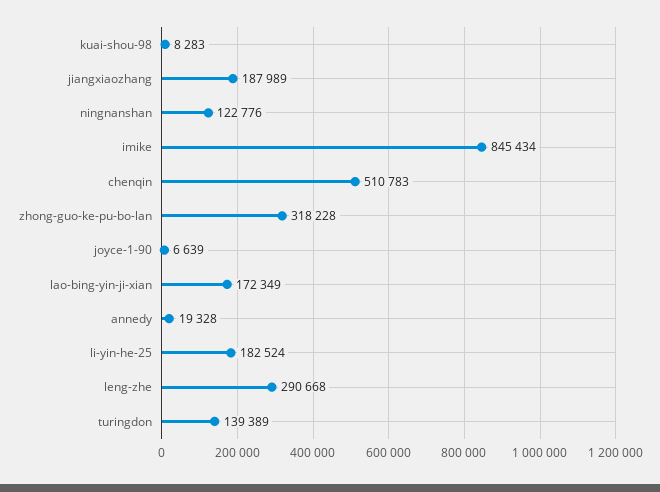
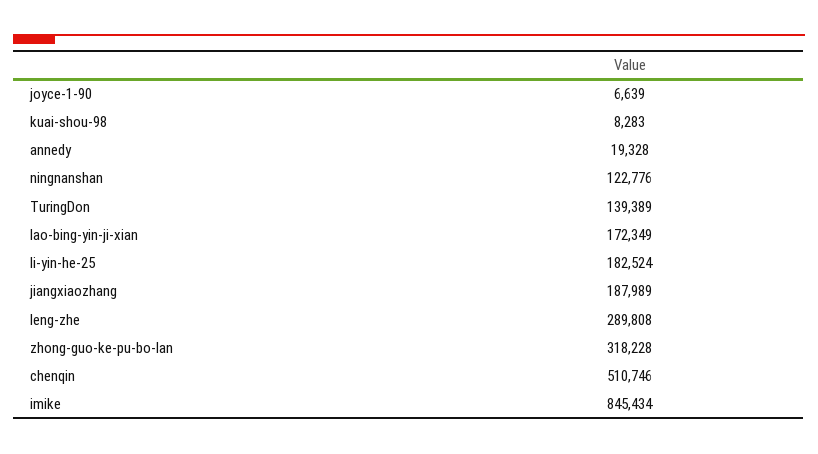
  {
    "kuai-shou-98": 8283,
    "jiangxiaozhang": 187989,
    "ningnanshan": 122776,
    "imike": 845434,
-   "chenqin": 510783,
+   "chenqin": 510746,
    "zhong-guo-ke-pu-bo-lan": 318228,
    "joyce-1-90": 6639,
    "lao-bing-yin-ji-xian": 172349,
    "annedy": 19328,
    "li-yin-he-25": 182524,
-   "leng-zhe": 290668,
+   "leng-zhe": 289808,
    "turingdon": 139389
  }

